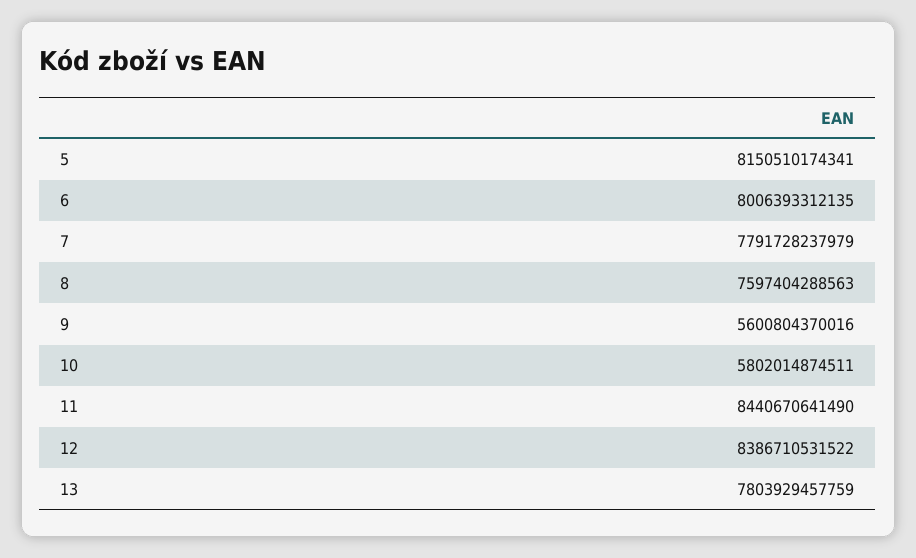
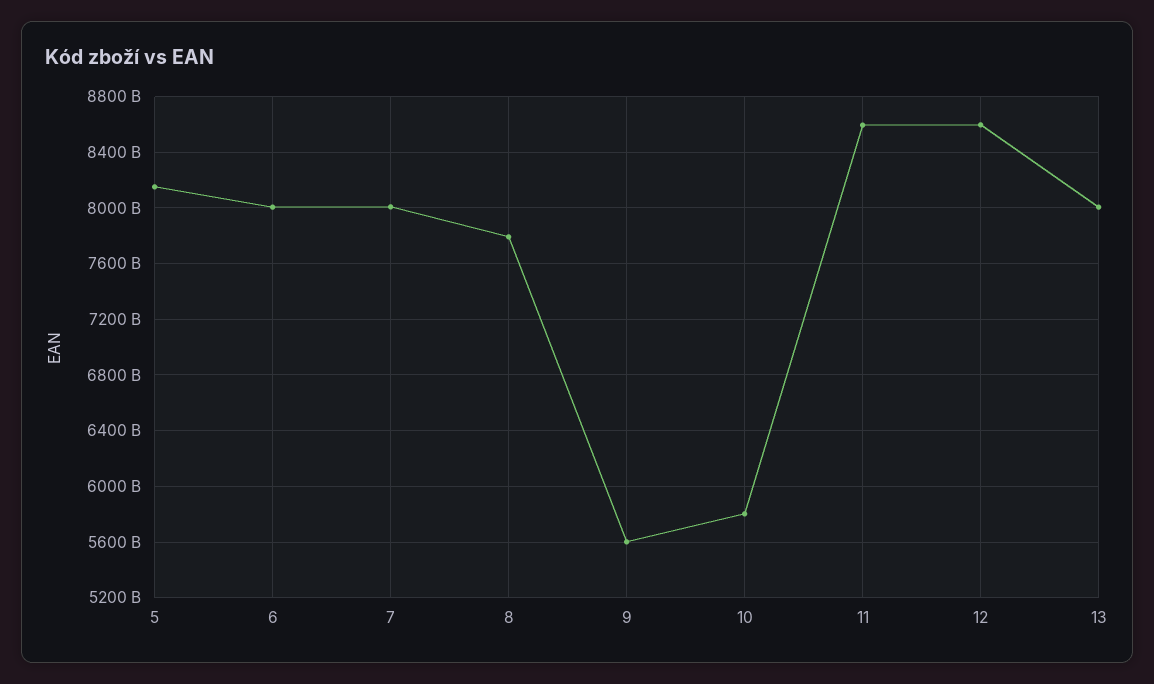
  {
    "5": 8150510174341,
    "6": 8006393312135,
-   "7": 7791728237979,
+   "7": 8000000000000,
-   "8": 7597404288563,
+   "8": 7800000000000,
    "9": 5600804370016,
    "10": 5802014874511,
-   "11": 8440670641490,
+   "11": 8600000000000,
-   "12": 8386710531522,
+   "12": 8600000000000,
-   "13": 7803929457759
+   "13": 8000000000000
  }

